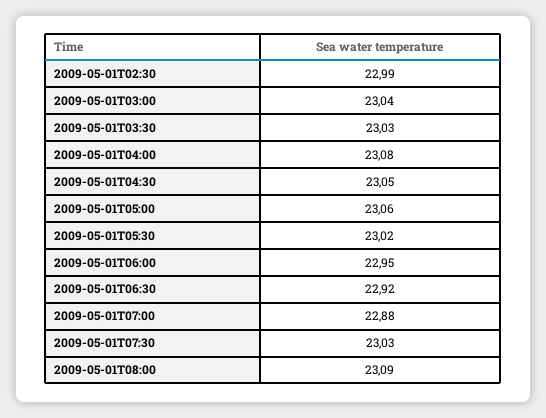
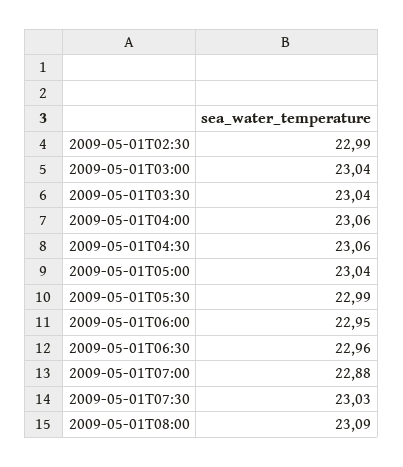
  {
    "2009-05-01T02:30": 22.99,
    "2009-05-01T03:00": 23.04,
-   "2009-05-01T03:30": 23.03,
+   "2009-05-01T03:30": 23.04,
-   "2009-05-01T04:00": 23.08,
+   "2009-05-01T04:00": 23.06,
-   "2009-05-01T04:30": 23.05,
+   "2009-05-01T04:30": 23.06,
-   "2009-05-01T05:00": 23.06,
+   "2009-05-01T05:00": 23.04,
-   "2009-05-01T05:30": 23.02,
+   "2009-05-01T05:30": 22.99,
    "2009-05-01T06:00": 22.95,
-   "2009-05-01T06:30": 22.92,
+   "2009-05-01T06:30": 22.96,
    "2009-05-01T07:00": 22.88,
    "2009-05-01T07:30": 23.03,
    "2009-05-01T08:00": 23.09
  }

